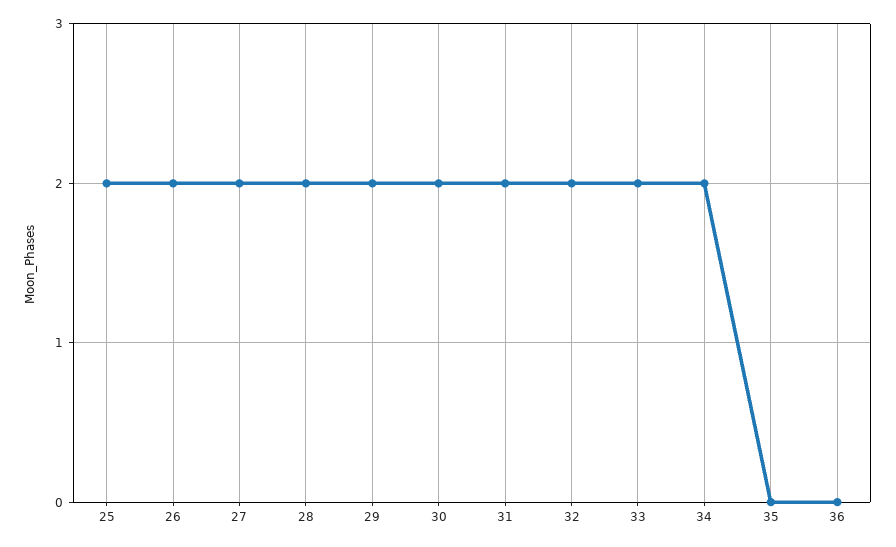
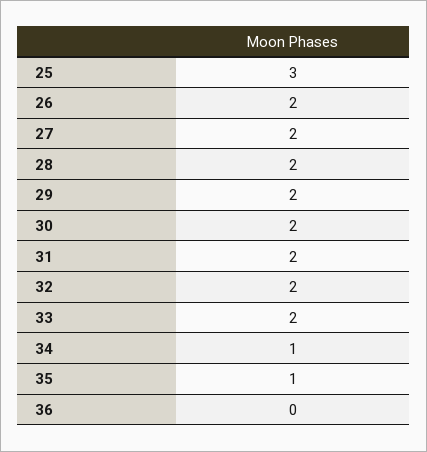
  {
-   "25": 2,
+   "25": 3,
    "26": 2,
    "27": 2,
    "28": 2,
    "29": 2,
    "30": 2,
    "31": 2,
    "32": 2,
    "33": 2,
-   "34": 2,
+   "34": 1,
-   "35": 0,
+   "35": 1,
    "36": 0
  }

